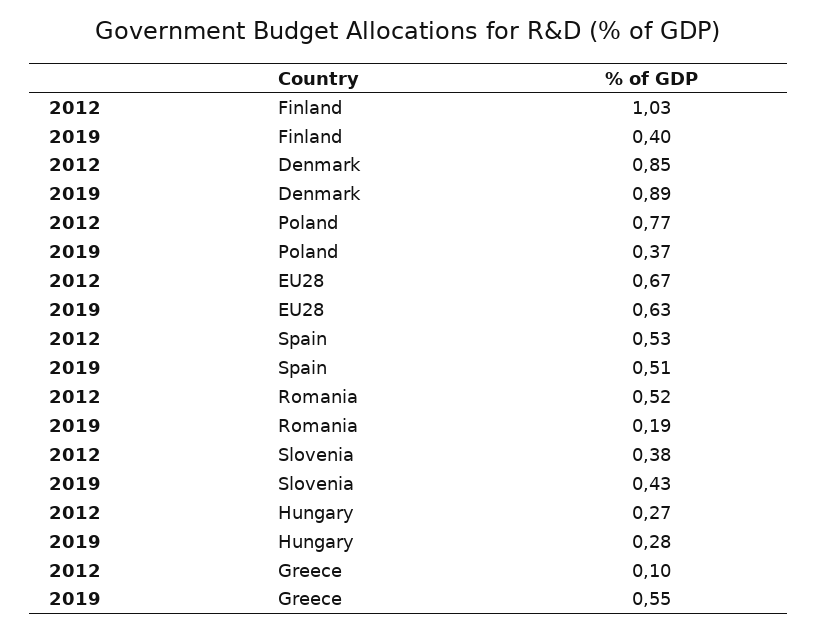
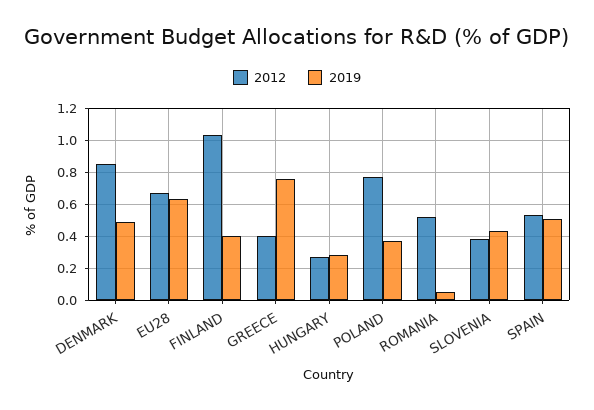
  {
    "2012": {
      "Finland": 1.03,
      "Denmark": 0.85,
      "Poland": 0.77,
      "EU28": 0.67,
      "Spain": 0.53,
      "Romania": 0.52,
      "Slovenia": 0.38,
      "Hungary": 0.27,
-     "Greece": 0.1
+     "Greece": 0.4
    },
    "2019": {
      "Finland": 0.4,
-     "Denmark": 0.89,
+     "Denmark": 0.5,
      "Poland": 0.37,
      "EU28": 0.63,
      "Spain": 0.51,
-     "Romania": 0.19,
+     "Romania": 0.05,
      "Slovenia": 0.43,
      "Hungary": 0.28,
-     "Greece": 0.55
+     "Greece": 0.75
    }
  }

